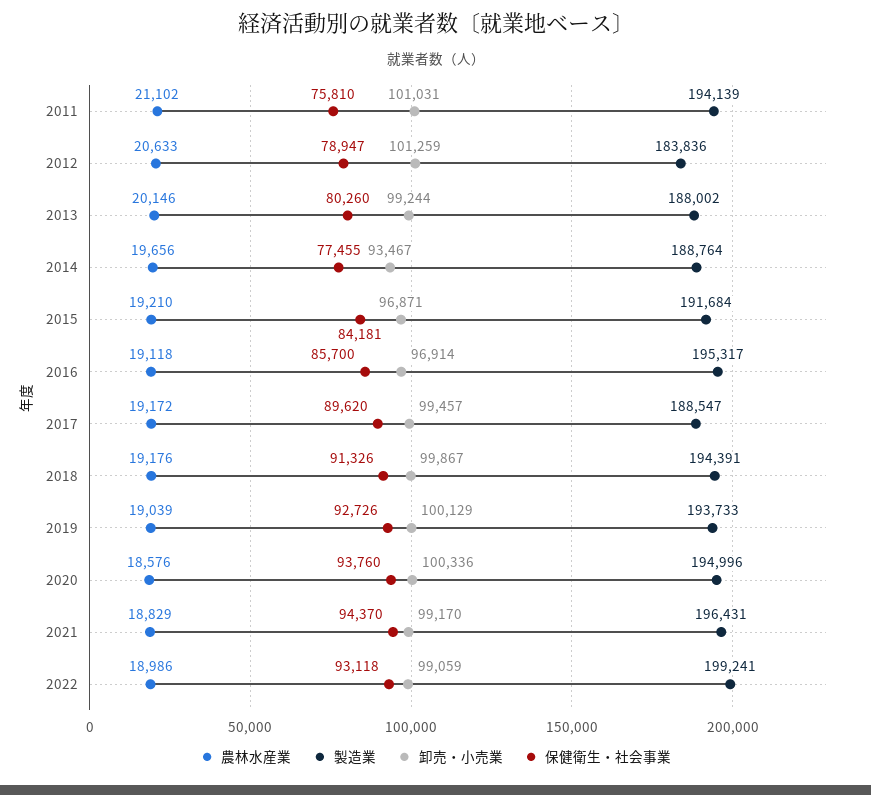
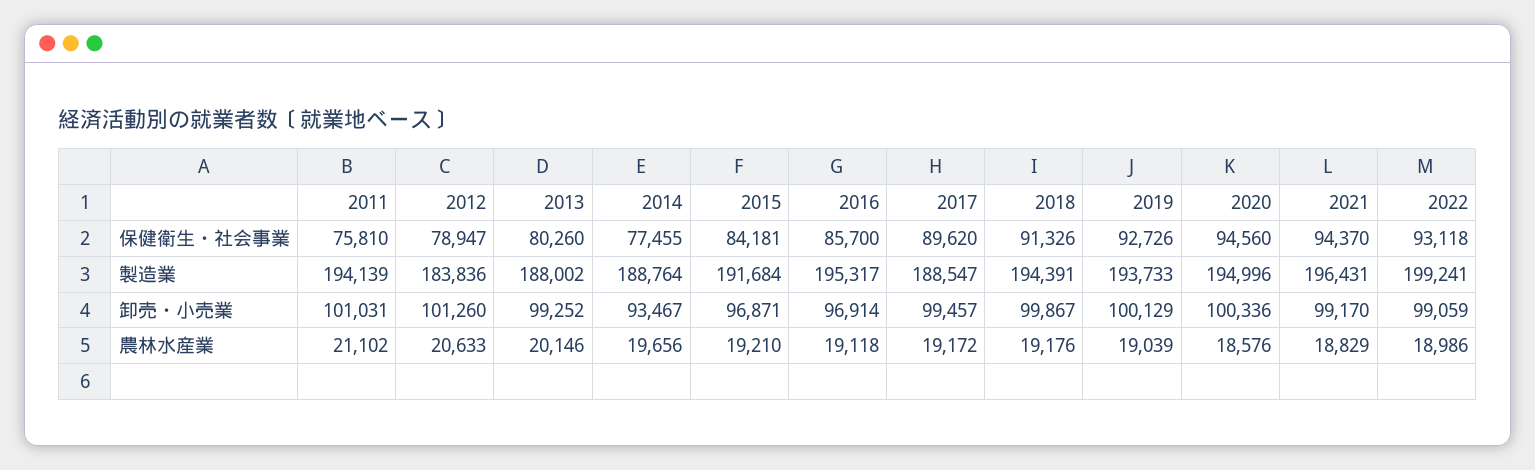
  {
    "農林水産業": {
      "2011": 21102,
      "2012": 20633,
      "2013": 20146,
      "2014": 19656,
      "2015": 19210,
      "2016": 19118,
      "2017": 19172,
      "2018": 19176,
      "2019": 19039,
      "2020": 18576,
      "2021": 18829,
      "2022": 18986
    },
    "製造業": {
      "2011": 194139,
      "2012": 183836,
      "2013": 188002,
      "2014": 188764,
      "2015": 191684,
      "2016": 195317,
      "2017": 188547,
      "2018": 194391,
      "2019": 193733,
      "2020": 194996,
      "2021": 196431,
      "2022": 199241
    },
    "卸売・小売業": {
      "2011": 101031,
-     "2012": 101259,
+     "2012": 101260,
-     "2013": 99244,
+     "2013": 99252,
      "2014": 93467,
      "2015": 96871,
      "2016": 96914,
      "2017": 99457,
      "2018": 99867,
      "2019": 100129,
      "2020": 100336,
      "2021": 99170,
      "2022": 99059
    },
    "保健衛生・社会事業": {
      "2011": 75810,
      "2012": 78947,
      "2013": 80260,
      "2014": 77455,
      "2015": 84181,
      "2016": 85700,
      "2017": 89620,
      "2018": 91326,
      "2019": 92726,
-     "2020": 93760,
+     "2020": 94560,
      "2021": 94370,
      "2022": 93118
    }
  }

